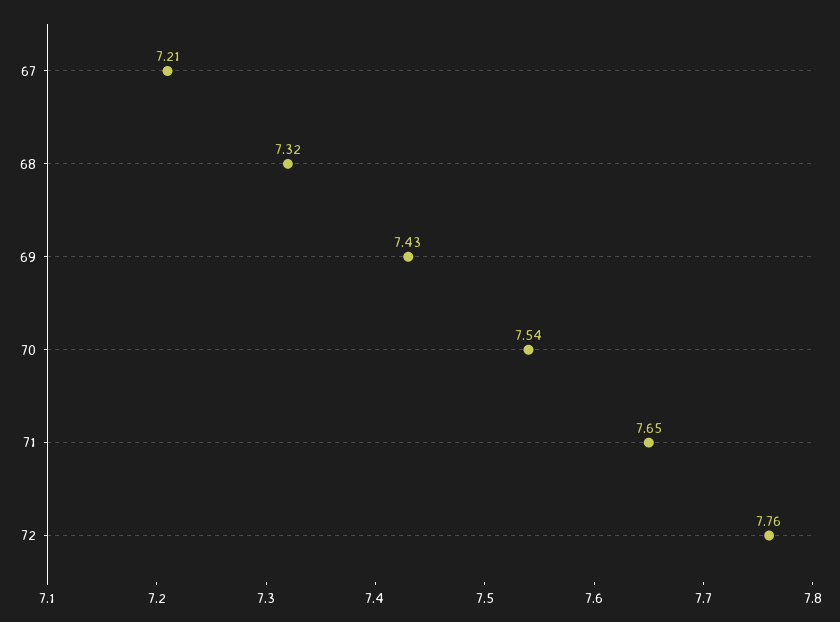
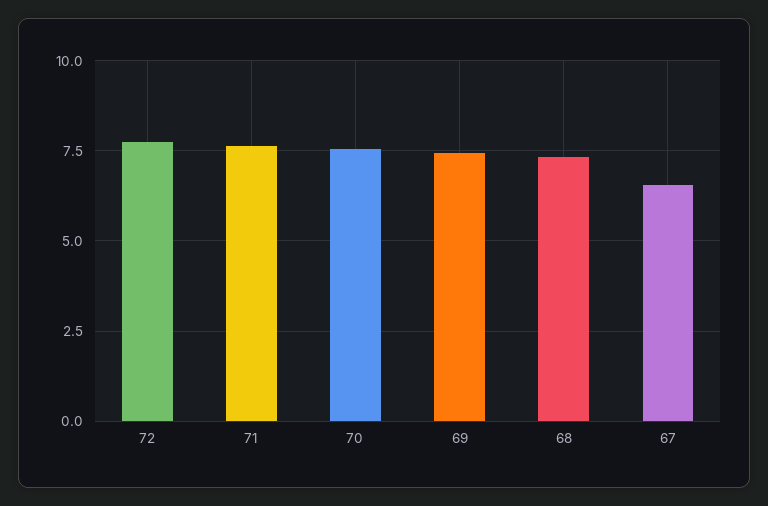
  {
-   "67": 7.21,
+   "67": 6.5,
    "68": 7.32,
    "69": 7.43,
    "70": 7.54,
    "71": 7.65,
    "72": 7.76
  }

